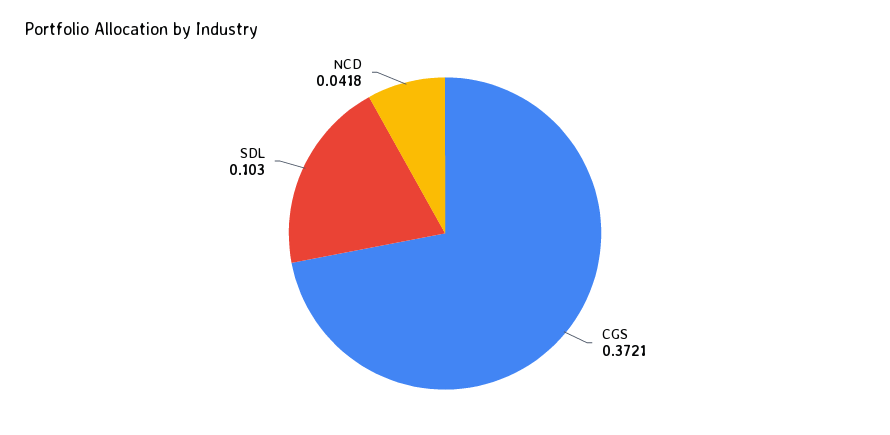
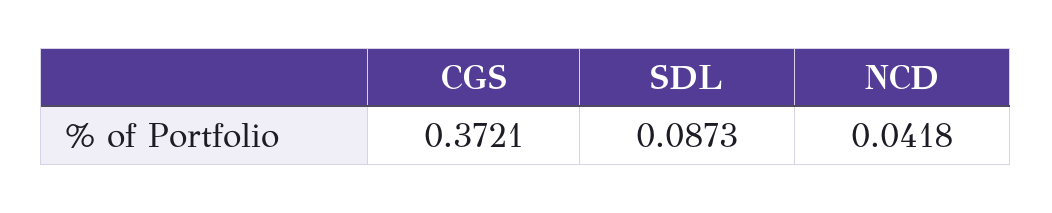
  {
    "CGS": 0.3721,
-   "SDL": 0.103,
+   "SDL": 0.0873,
    "NCD": 0.0418
  }

